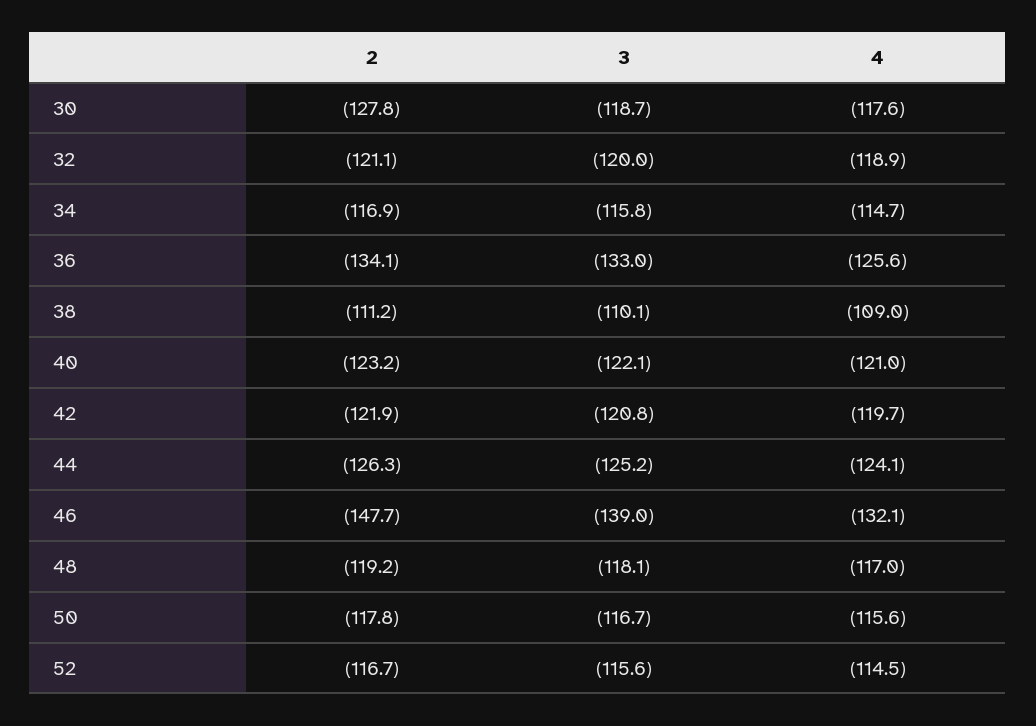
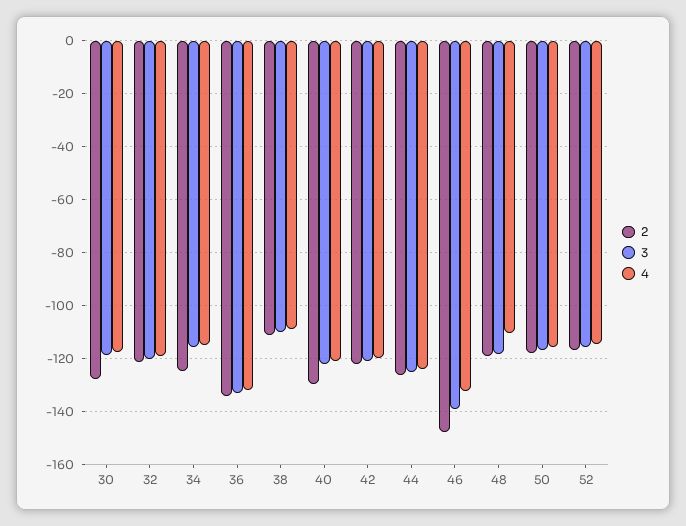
  {
    "2": {
      "30": -127.8,
      "32": -121.1,
-     "34": -116.9,
+     "34": -125,
      "36": -134.1,
      "38": -111.2,
-     "40": -123.2,
+     "40": -130,
      "42": -121.9,
      "44": -126.3,
      "46": -147.7,
      "48": -119.2,
      "50": -117.8,
      "52": -116.7
    },
    "3": {
      "30": -118.7,
      "32": -120,
      "34": -115.8,
      "36": -133,
      "38": -110.1,
      "40": -122.1,
      "42": -120.8,
      "44": -125.2,
      "46": -139,
      "48": -118.1,
      "50": -116.7,
      "52": -115.6
    },
    "4": {
      "30": -117.6,
      "32": -118.9,
      "34": -114.7,
-     "36": -125.6,
+     "36": -132.5,
      "38": -109,
      "40": -121,
      "42": -119.7,
      "44": -124.1,
      "46": -132.1,
-     "48": -117,
+     "48": -110,
      "50": -115.6,
      "52": -114.5
    }
  }

